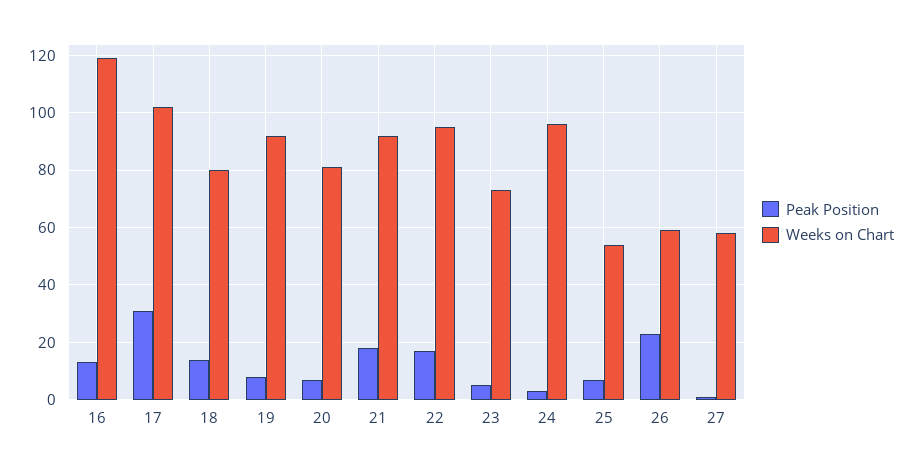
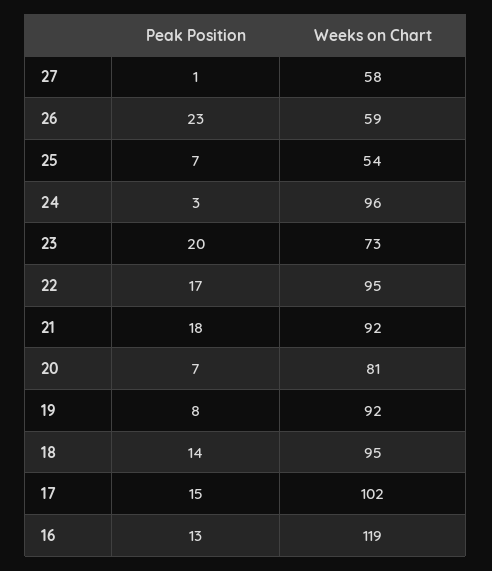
  {
    "Peak Position": {
      "16": 13,
-     "17": 30,
+     "17": 15,
      "18": 14,
      "19": 8,
      "20": 7,
      "21": 18,
      "22": 17,
-     "23": 5,
+     "23": 20,
      "24": 3,
      "25": 7,
      "26": 23,
      "27": 1
    },
    "Weeks on Chart": {
      "16": 119,
      "17": 102,
-     "18": 80,
+     "18": 95,
      "19": 92,
      "20": 81,
      "21": 92,
      "22": 95,
      "23": 73,
      "24": 96,
      "25": 54,
      "26": 59,
      "27": 58
    }
  }

